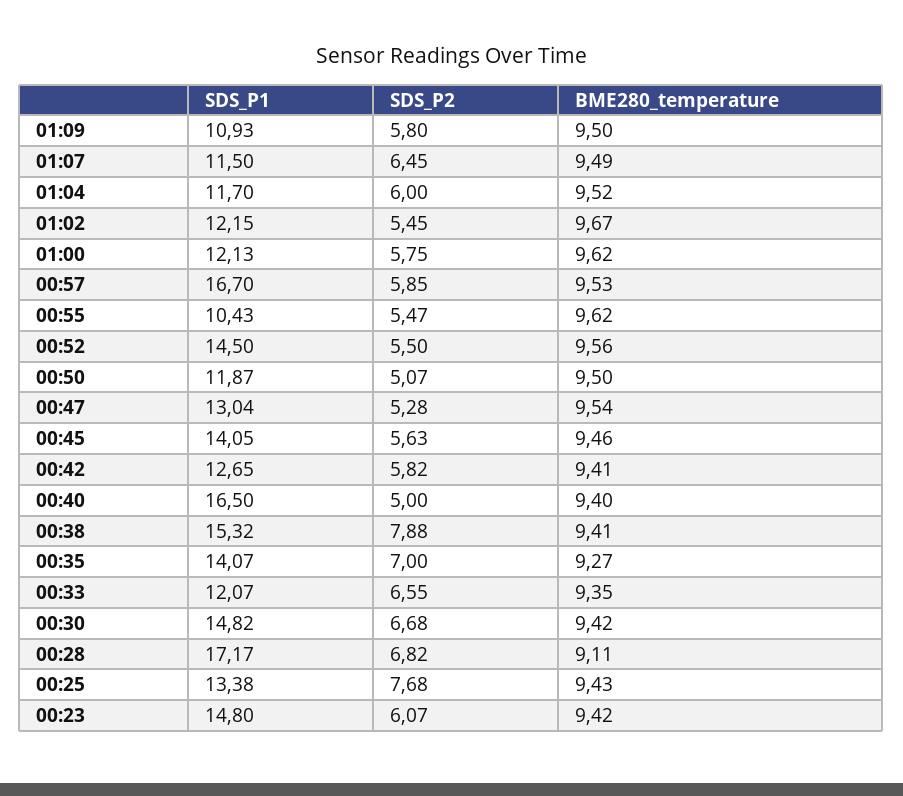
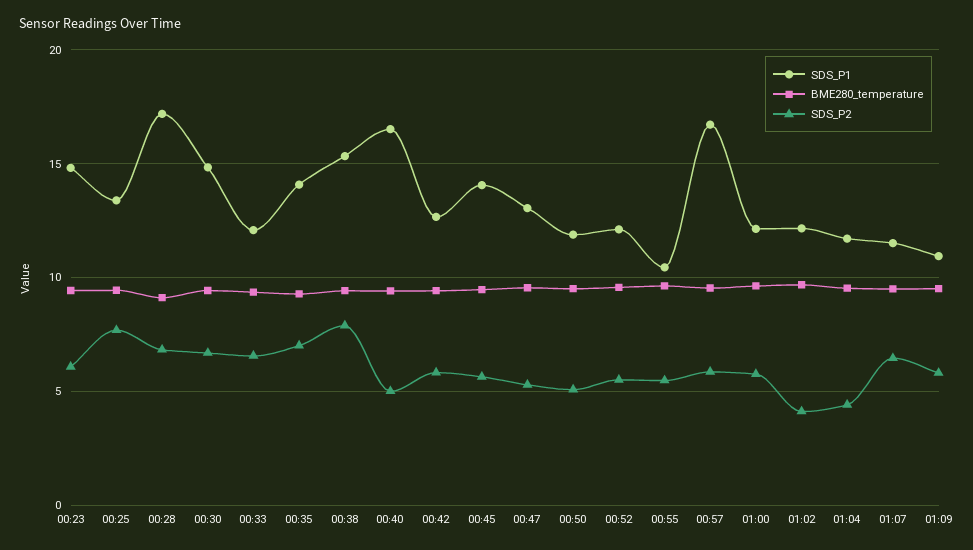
  {
    "SDS_P1": {
      "01:09": 10.93,
      "01:07": 11.5,
      "01:04": 11.7,
      "01:02": 12.15,
      "01:00": 12.13,
      "00:57": 16.7,
      "00:55": 10.43,
-     "00:52": 14.5,
+     "00:52": 12,
      "00:50": 11.87,
      "00:47": 13.04,
      "00:45": 14.05,
      "00:42": 12.65,
      "00:40": 16.5,
      "00:38": 15.32,
      "00:35": 14.07,
      "00:33": 12.07,
      "00:30": 14.82,
      "00:28": 17.17,
      "00:25": 13.38,
      "00:23": 14.8
    },
    "SDS_P2": {
      "01:09": 5.8,
      "01:07": 6.45,
-     "01:04": 6,
+     "01:04": 4.5,
-     "01:02": 5.45,
+     "01:02": 4,
      "01:00": 5.75,
      "00:57": 5.85,
      "00:55": 5.47,
      "00:52": 5.5,
      "00:50": 5.07,
      "00:47": 5.28,
      "00:45": 5.63,
      "00:42": 5.82,
      "00:40": 5,
      "00:38": 7.88,
      "00:35": 7,
      "00:33": 6.55,
      "00:30": 6.68,
      "00:28": 6.82,
      "00:25": 7.68,
      "00:23": 6.07
    },
    "BME280_temperature": {
      "01:09": 9.5,
      "01:07": 9.49,
      "01:04": 9.52,
      "01:02": 9.67,
      "01:00": 9.62,
      "00:57": 9.53,
      "00:55": 9.62,
      "00:52": 9.56,
      "00:50": 9.5,
      "00:47": 9.54,
      "00:45": 9.46,
      "00:42": 9.41,
      "00:40": 9.4,
      "00:38": 9.41,
      "00:35": 9.27,
      "00:33": 9.35,
      "00:30": 9.42,
      "00:28": 9.11,
      "00:25": 9.43,
      "00:23": 9.42
    }
  }

